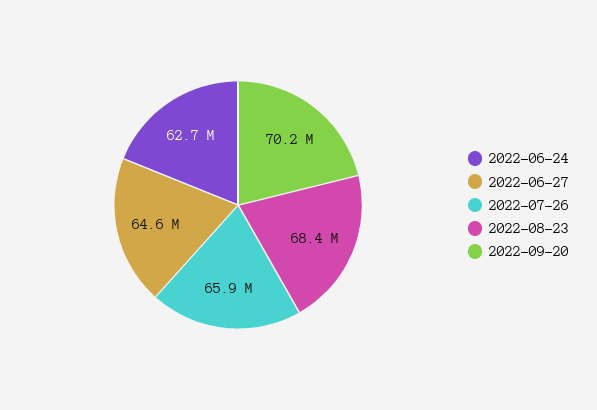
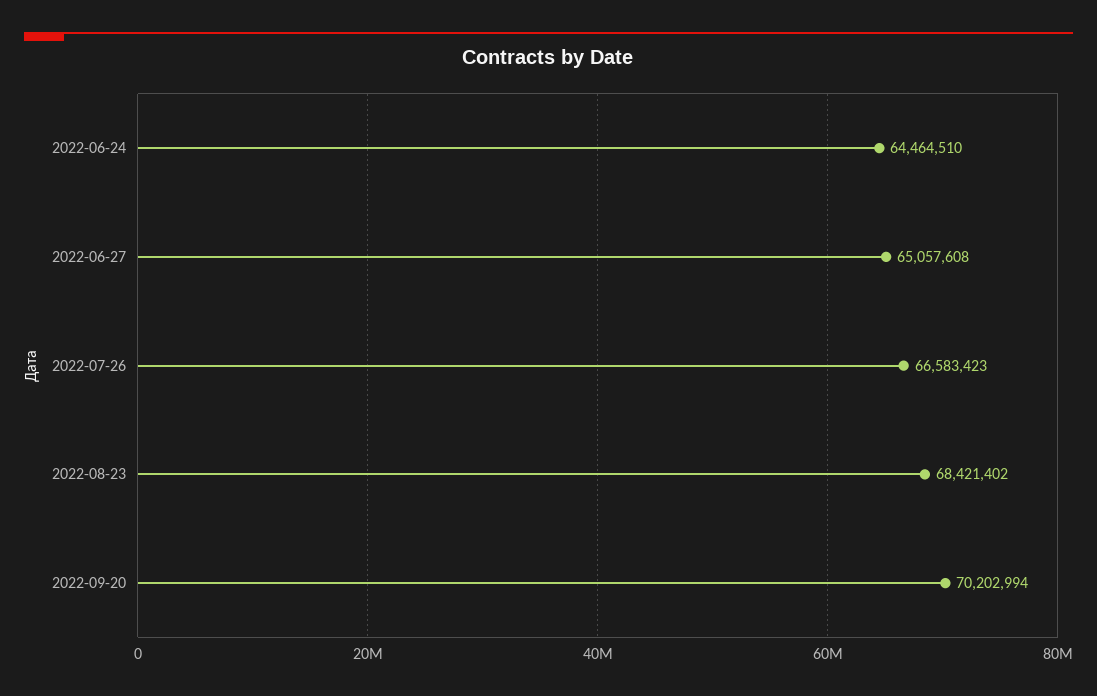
  {
-   "2022-06-24": 62700000,
+   "2022-06-24": 64464510,
-   "2022-06-27": 64600000,
+   "2022-06-27": 65057608,
-   "2022-07-26": 65900000,
+   "2022-07-26": 66583423,
    "2022-08-23": 68421402,
    "2022-09-20": 70202994
  }

